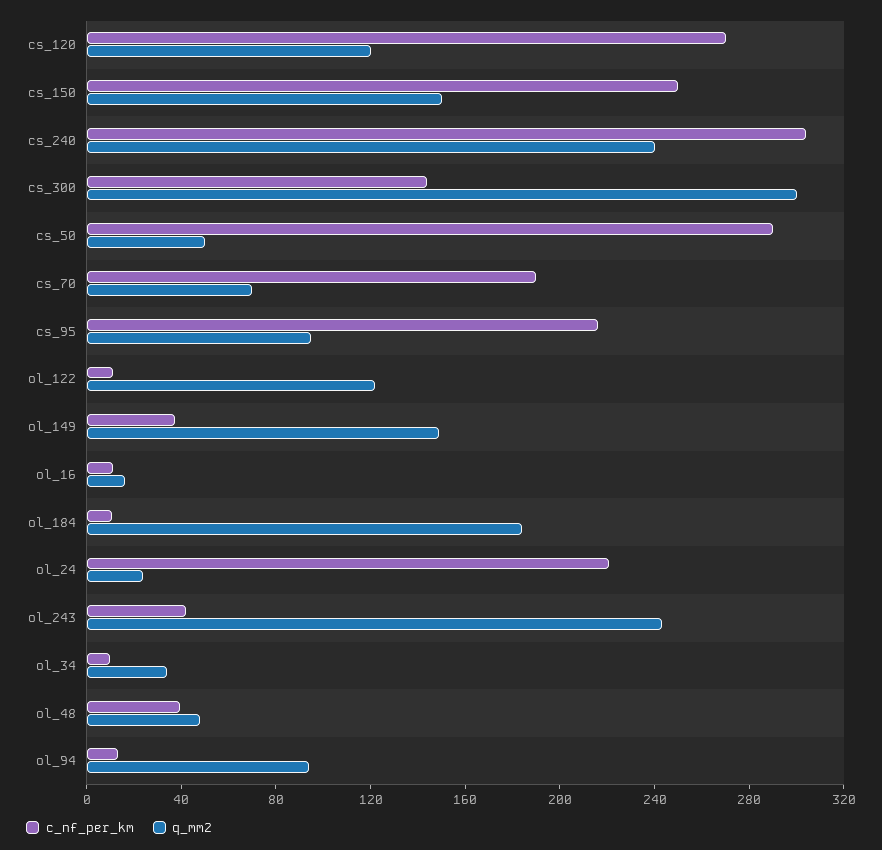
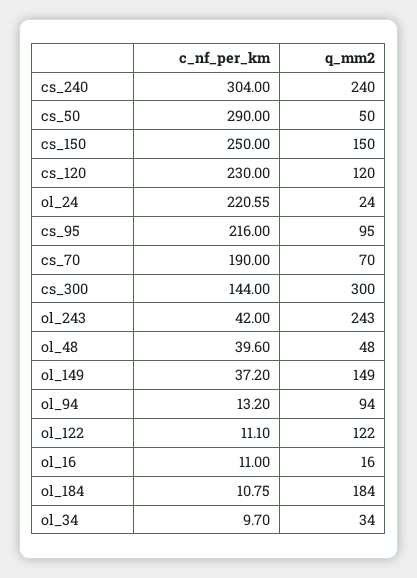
  {
    "c_nf_per_km": {
-     "cs_120": 270,
+     "cs_120": 230,
      "cs_150": 250,
      "cs_240": 304,
      "cs_300": 144,
      "cs_50": 290,
      "cs_70": 190,
      "cs_95": 216,
      "ol_122": 11.1,
      "ol_149": 37.2,
      "ol_16": 11,
      "ol_184": 10.75,
      "ol_24": 220.55,
      "ol_243": 42,
      "ol_34": 9.7,
      "ol_48": 39.6,
      "ol_94": 13.2
    },
    "q_mm2": {
      "cs_120": 120,
      "cs_150": 150,
      "cs_240": 240,
      "cs_300": 300,
      "cs_50": 50,
      "cs_70": 70,
      "cs_95": 95,
      "ol_122": 122,
      "ol_149": 149,
      "ol_16": 16,
      "ol_184": 184,
      "ol_24": 24,
      "ol_243": 243,
      "ol_34": 34,
      "ol_48": 48,
      "ol_94": 94
    }
  }

